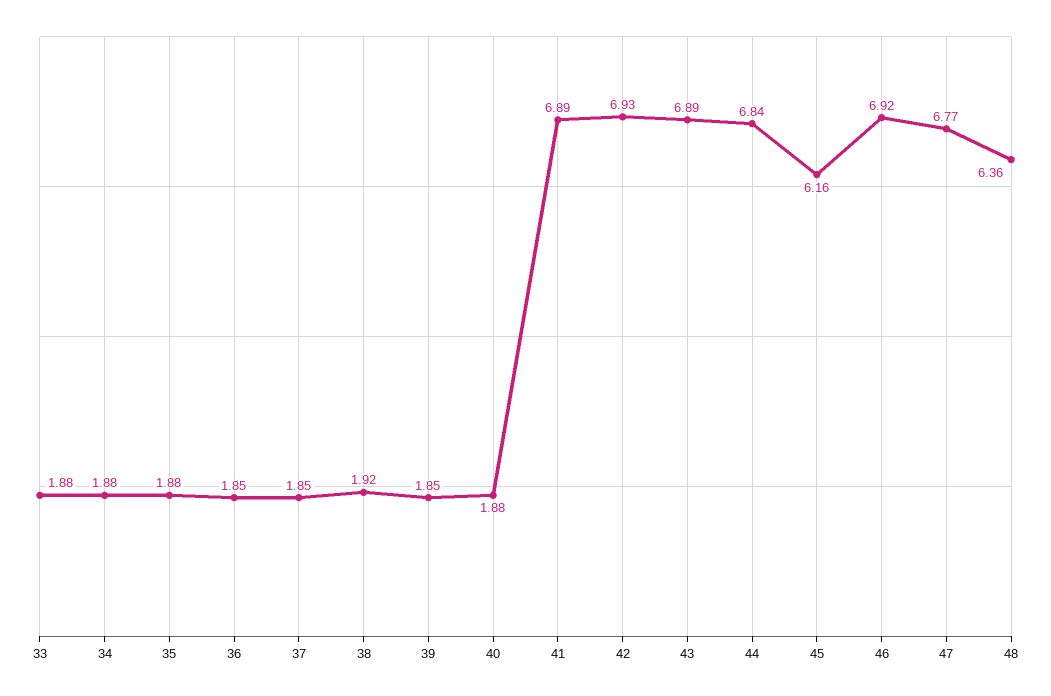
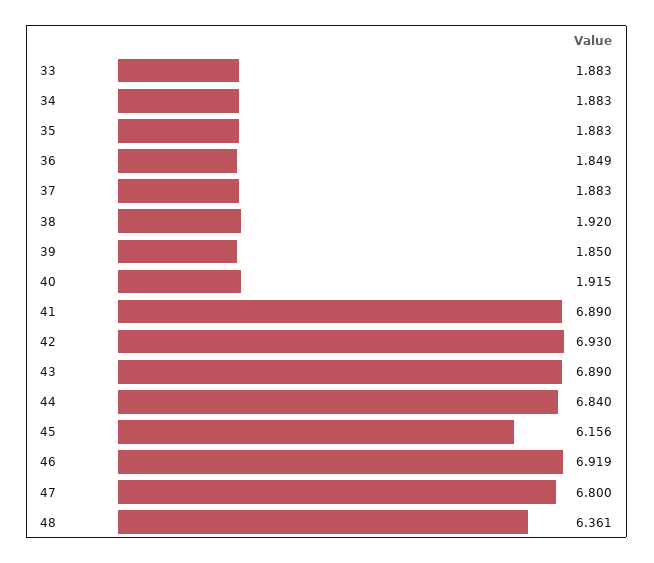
  {
    "33": 1.883,
    "34": 1.883,
    "35": 1.883,
    "36": 1.849,
-   "37": 1.85,
+   "37": 1.883,
    "38": 1.92,
    "39": 1.85,
-   "40": 1.88,
+   "40": 1.915,
    "41": 6.89,
    "42": 6.93,
    "43": 6.89,
    "44": 6.84,
    "45": 6.156,
    "46": 6.919,
-   "47": 6.77,
+   "47": 6.8,
    "48": 6.361
  }

